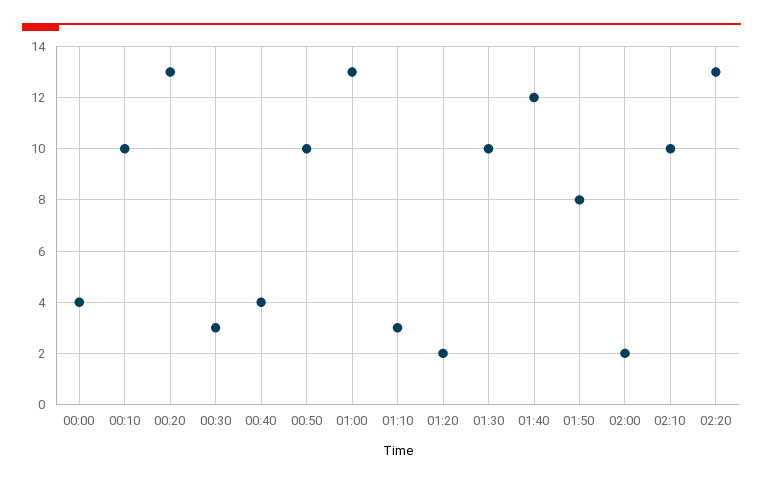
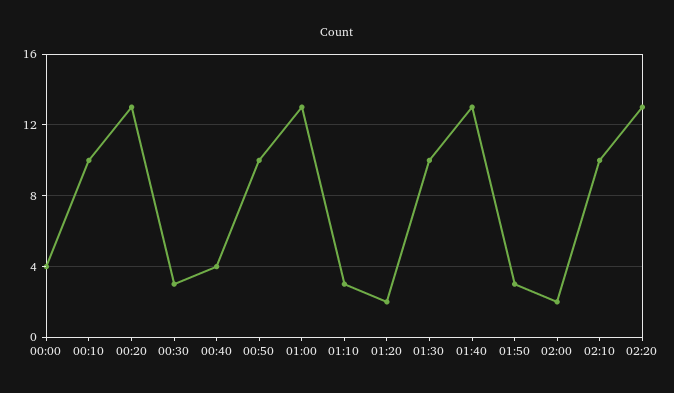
  {
    "00:00": 4,
    "00:10": 10,
    "00:20": 13,
    "00:30": 3,
    "00:40": 4,
    "00:50": 10,
    "01:00": 13,
    "01:10": 3,
    "01:20": 2,
    "01:30": 10,
-   "01:40": 12,
+   "01:40": 13,
-   "01:50": 8,
+   "01:50": 3,
    "02:00": 2,
    "02:10": 10,
    "02:20": 13
  }

